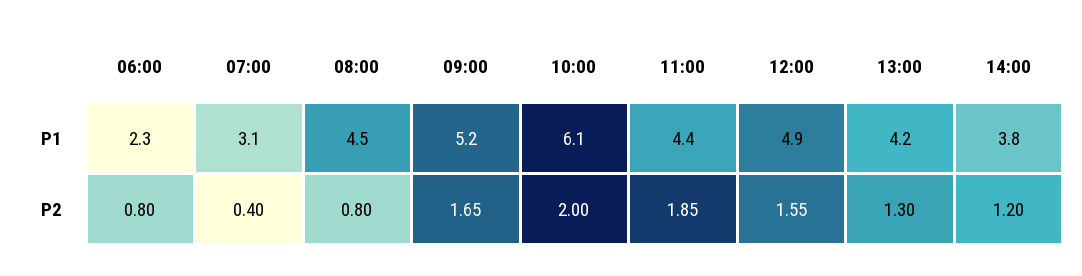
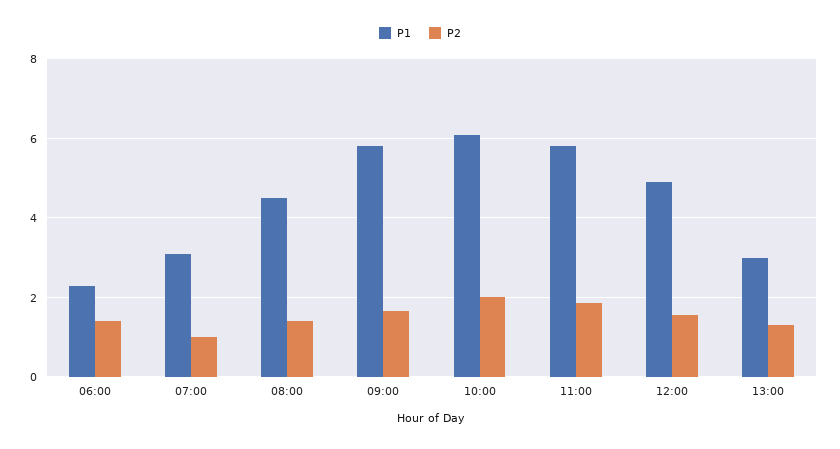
  {
    "P1": {
      "06:00": 2.3,
      "07:00": 3.1,
      "08:00": 4.5,
-     "09:00": 5.2,
+     "09:00": 5.8,
      "10:00": 6.1,
-     "11:00": 4.4,
+     "11:00": 5.8,
      "12:00": 4.9,
-     "13:00": 4.2,
+     "13:00": 3
-     "14:00": 3.8
    },
    "P2": {
-     "06:00": 0.8,
+     "06:00": 1.4,
-     "07:00": 0.4,
+     "07:00": 1,
-     "08:00": 0.8,
+     "08:00": 1.4,
      "09:00": 1.65,
      "10:00": 2,
      "11:00": 1.85,
      "12:00": 1.55,
-     "13:00": 1.3,
+     "13:00": 1.3
-     "14:00": 1.2
    }
  }

